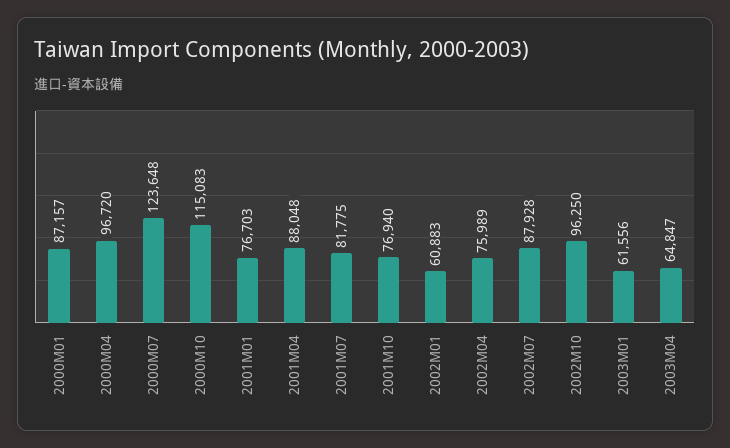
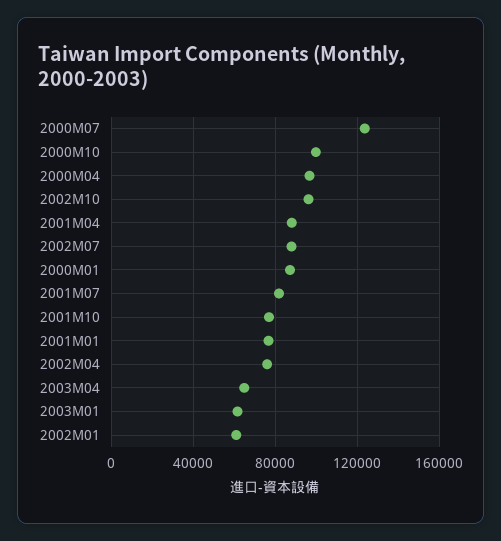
  {
    "2000M01": 87157,
    "2000M04": 96720,
    "2000M07": 123648,
-   "2000M10": 115083,
+   "2000M10": 100000,
    "2001M01": 76703,
    "2001M04": 88048,
    "2001M07": 81775,
    "2001M10": 76940,
    "2002M01": 60883,
    "2002M04": 75989,
    "2002M07": 87928,
    "2002M10": 96250,
    "2003M01": 61556,
    "2003M04": 64847
  }

